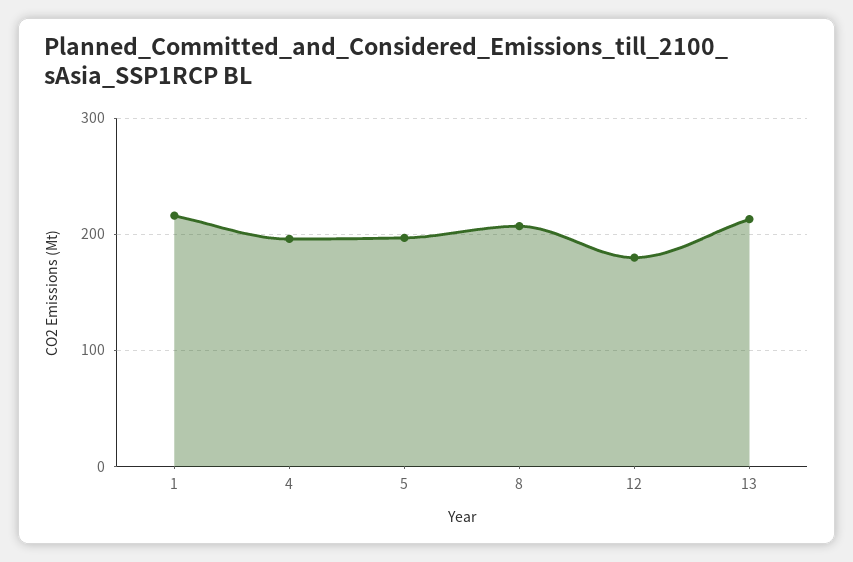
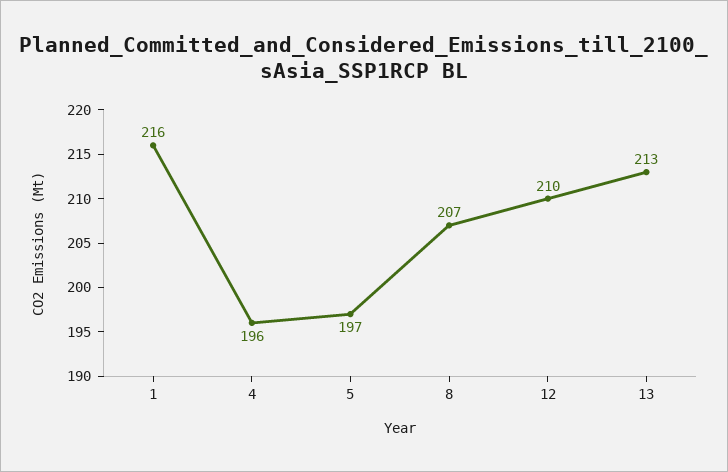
  {
    "1": 216,
    "4": 196,
    "5": 197,
    "8": 207,
-   "12": 180,
+   "12": 210,
    "13": 213
  }

